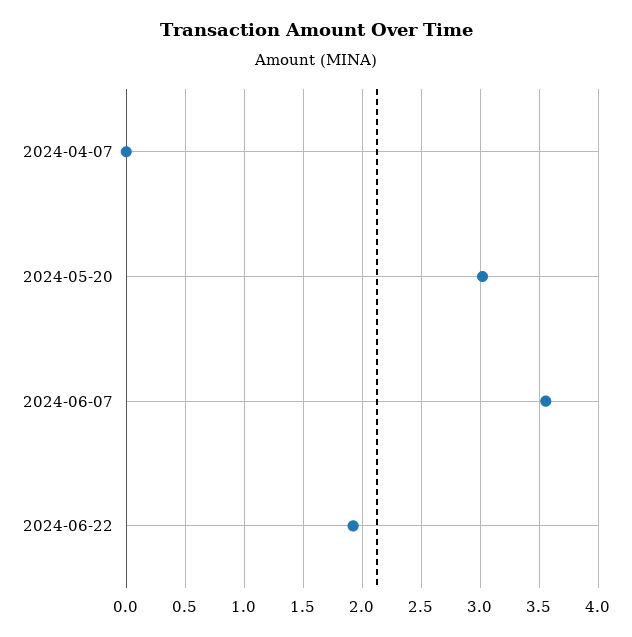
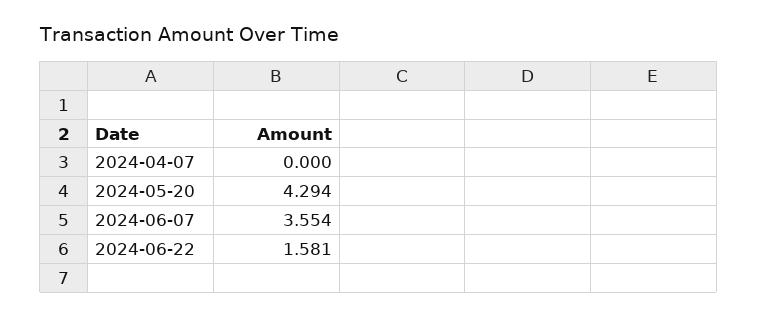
  {
    "2024-04-07": 0,
-   "2024-05-20": 3,
+   "2024-05-20": 4.294,
    "2024-06-07": 3.554,
-   "2024-06-22": 1.9
+   "2024-06-22": 1.581
  }

